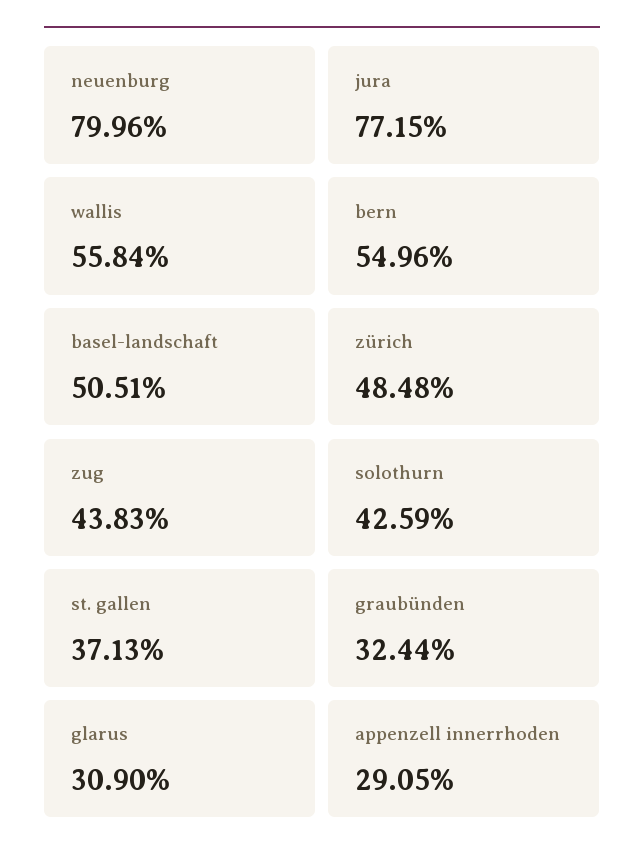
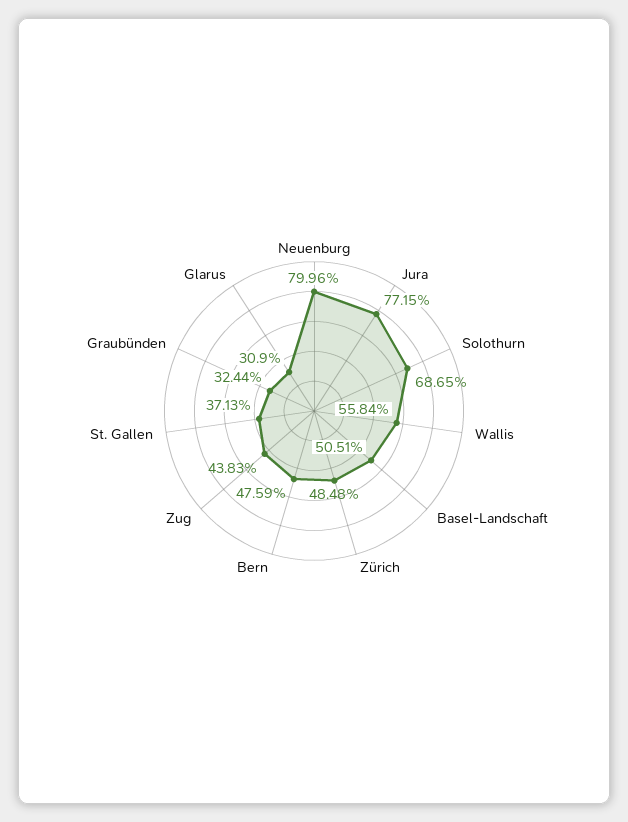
  {
    "neuenburg": 79.96,
    "jura": 77.15,
    "wallis": 55.84,
-   "bern": 54.96,
+   "bern": 47.59,
    "basel-landschaft": 50.51,
    "zürich": 48.48,
    "zug": 43.83,
-   "solothurn": 42.59,
+   "solothurn": 68.65,
    "st. gallen": 37.13,
    "graubünden": 32.44,
-   "glarus": 30.9,
+   "glarus": 30.9
-   "appenzell innerrhoden": 29.05
  }

